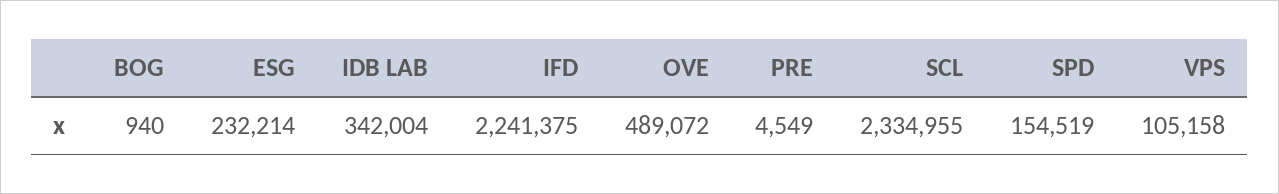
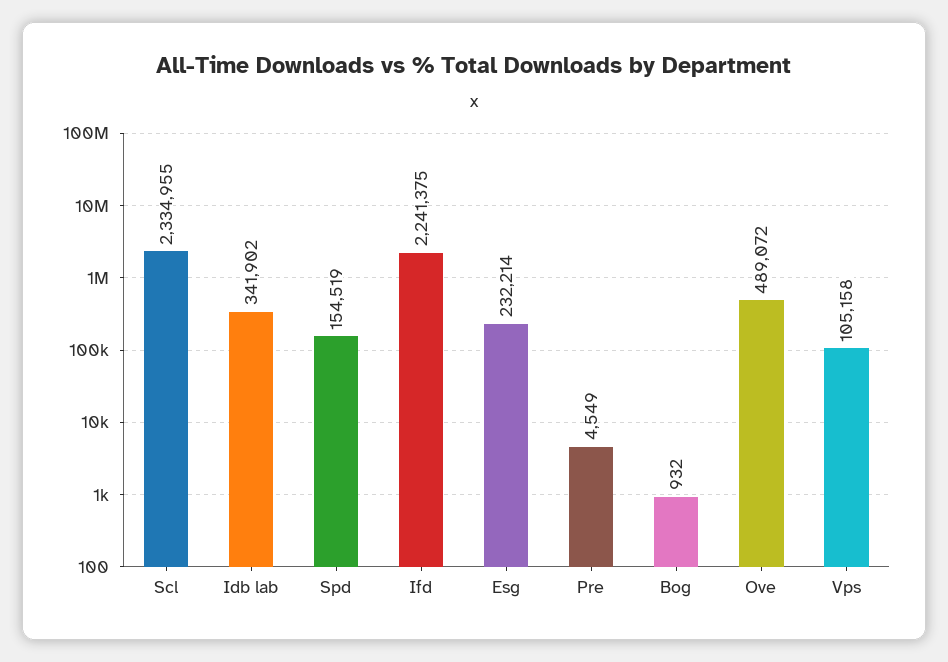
  {
-   "BOG": 940,
+   "BOG": 932,
    "ESG": 232214,
-   "IDB LAB": 342004,
+   "IDB LAB": 341902,
    "IFD": 2241375,
    "OVE": 489072,
    "PRE": 4549,
    "SCL": 2334955,
    "SPD": 154519,
    "VPS": 105158
  }

